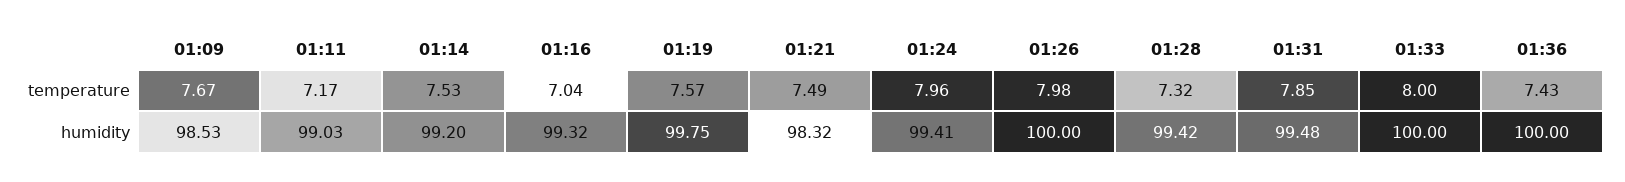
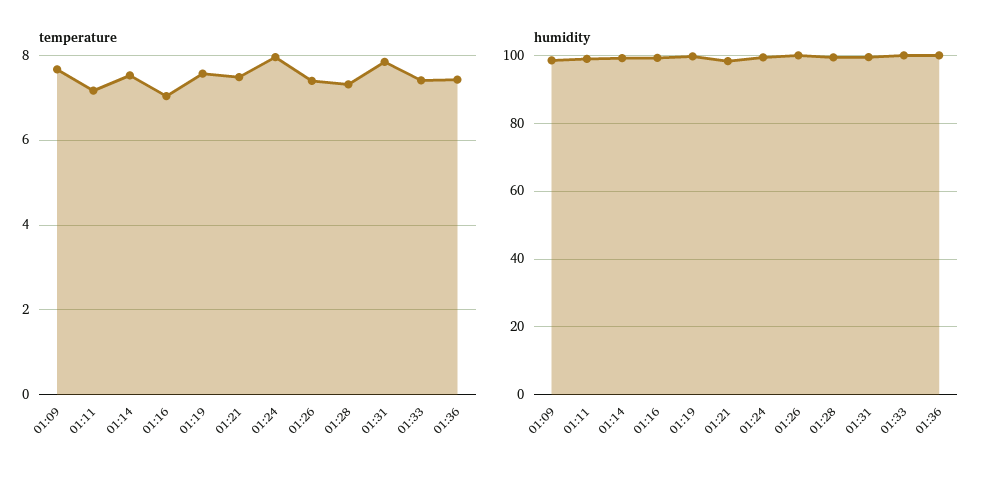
  {
    "temperature": {
      "01:09": 7.67,
      "01:11": 7.17,
      "01:14": 7.53,
      "01:16": 7.04,
      "01:19": 7.57,
      "01:21": 7.49,
      "01:24": 7.96,
-     "01:26": 7.98,
+     "01:26": 7.4,
      "01:28": 7.32,
      "01:31": 7.85,
-     "01:33": 8,
+     "01:33": 7.4,
      "01:36": 7.43
    },
    "humidity": {
      "01:09": 98.53,
      "01:11": 99.03,
      "01:14": 99.2,
      "01:16": 99.32,
      "01:19": 99.75,
      "01:21": 98.32,
      "01:24": 99.41,
      "01:26": 100,
      "01:28": 99.42,
      "01:31": 99.48,
      "01:33": 100,
      "01:36": 100
    }
  }

